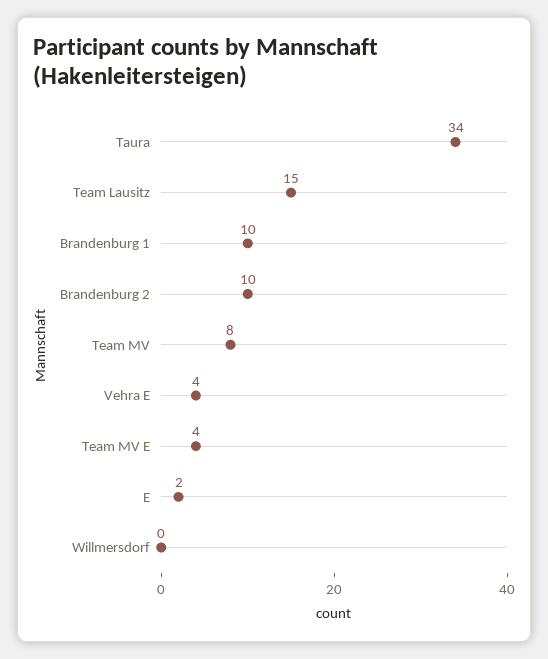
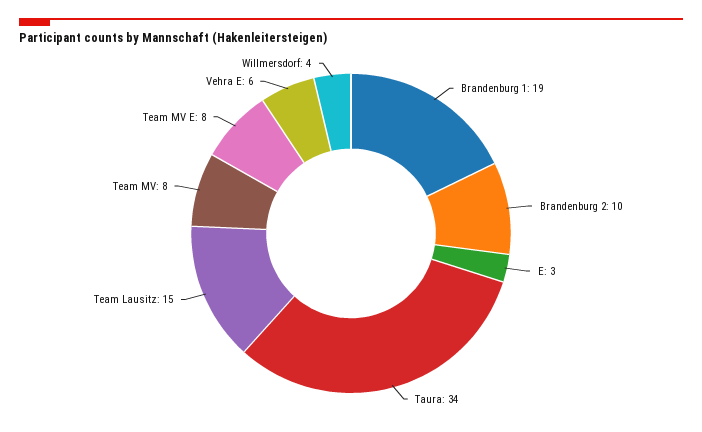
  {
    "Taura": 34,
    "Team Lausitz": 15,
-   "Brandenburg 1": 10,
+   "Brandenburg 1": 19,
    "Brandenburg 2": 10,
    "Team MV": 8,
-   "Vehra E": 4,
+   "Vehra E": 6,
-   "Team MV E": 4,
+   "Team MV E": 8,
-   "E": 2,
+   "E": 3,
-   "Willmersdorf": 0
+   "Willmersdorf": 4
  }

